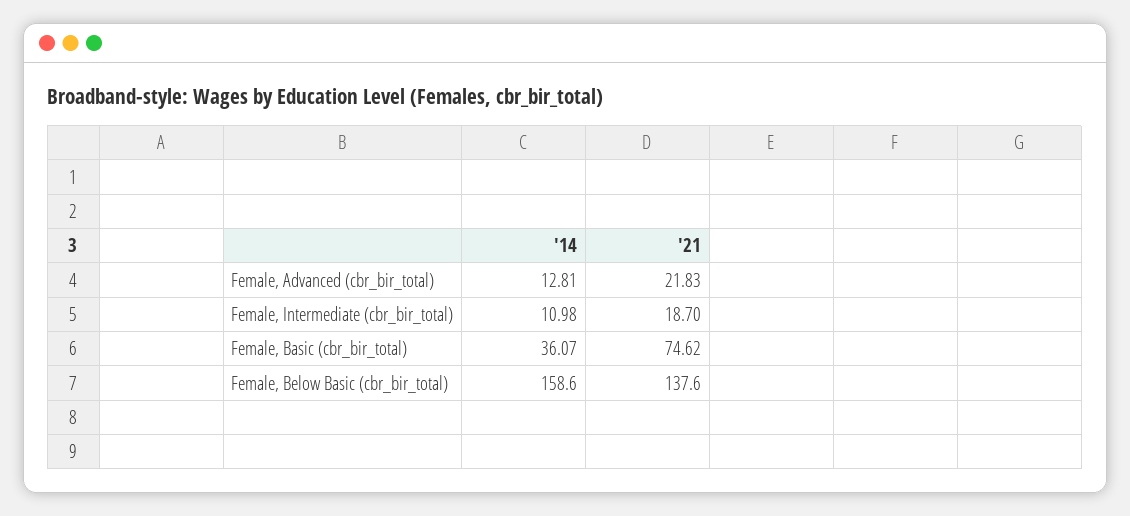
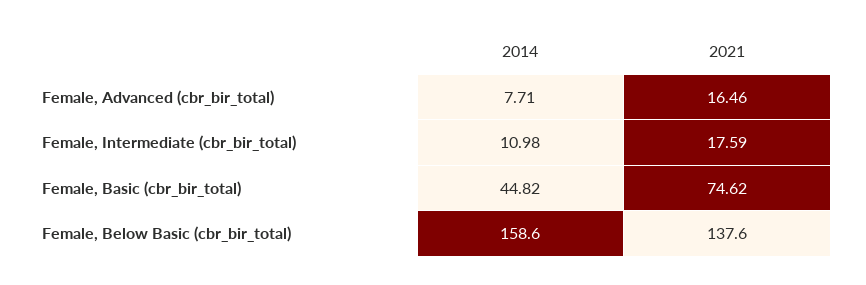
  {
    "'14": {
-     "Female, Advanced (cbr_bir_total)": 12.81,
+     "Female, Advanced (cbr_bir_total)": 7.71,
      "Female, Intermediate (cbr_bir_total)": 10.98,
-     "Female, Basic (cbr_bir_total)": 36.07,
+     "Female, Basic (cbr_bir_total)": 44.82,
      "Female, Below Basic (cbr_bir_total)": 158.6
    },
    "'21": {
-     "Female, Advanced (cbr_bir_total)": 21.83,
+     "Female, Advanced (cbr_bir_total)": 16.46,
-     "Female, Intermediate (cbr_bir_total)": 18.7,
+     "Female, Intermediate (cbr_bir_total)": 17.59,
      "Female, Basic (cbr_bir_total)": 74.62,
      "Female, Below Basic (cbr_bir_total)": 137.6
    }
  }

